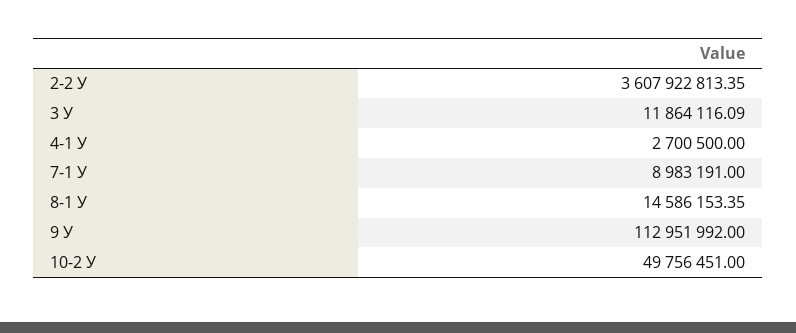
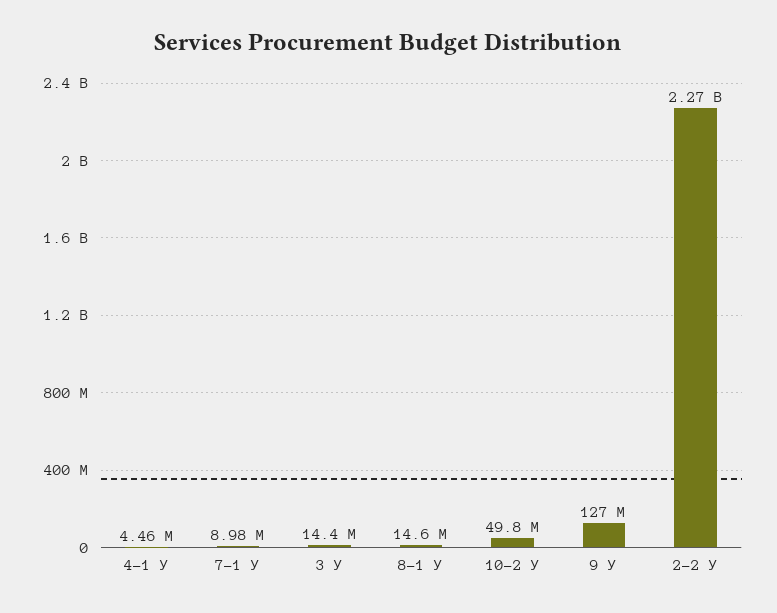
  {
-   "2-2 У": 3607922813.35,
+   "2-2 У": 2270000000,
-   "3 У": 11864116.09,
+   "3 У": 14400000,
-   "4-1 У": 2700500,
+   "4-1 У": 4460000,
    "7-1 У": 8983191,
    "8-1 У": 14586153.35,
-   "9 У": 112951992,
+   "9 У": 127000000,
    "10-2 У": 49756451
  }

